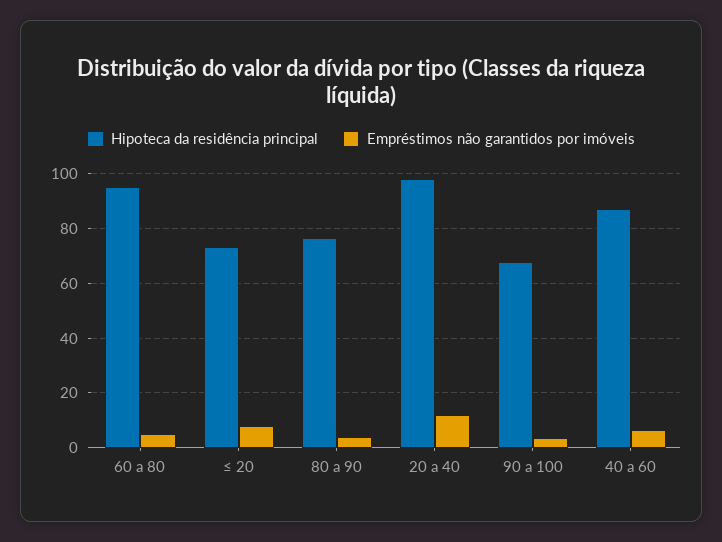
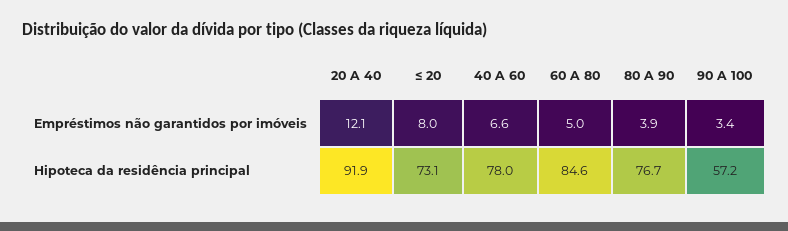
  {
    "Hipoteca da residência principal": {
-     "60 a 80": 95,
+     "60 a 80": 84.6,
      "≤ 20": 73.1,
      "80 a 90": 76.7,
-     "20 a 40": 97.5,
+     "20 a 40": 91.9,
-     "90 a 100": 67.5,
+     "90 a 100": 57.2,
-     "40 a 60": 87.5
+     "40 a 60": 78
    },
    "Empréstimos não garantidos por imóveis": {
      "60 a 80": 5,
      "≤ 20": 8,
      "80 a 90": 3.9,
      "20 a 40": 12.1,
      "90 a 100": 3.4,
      "40 a 60": 6.6
    }
  }

